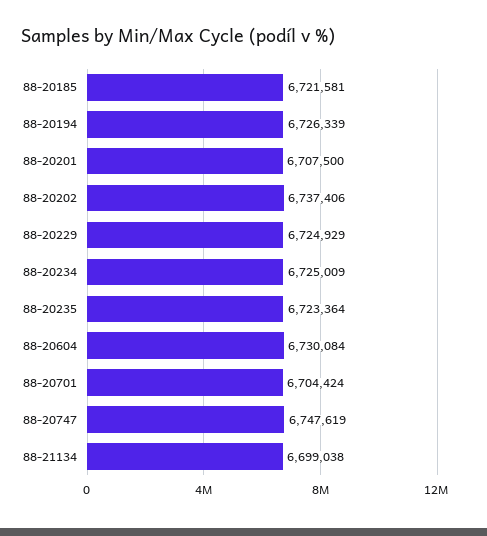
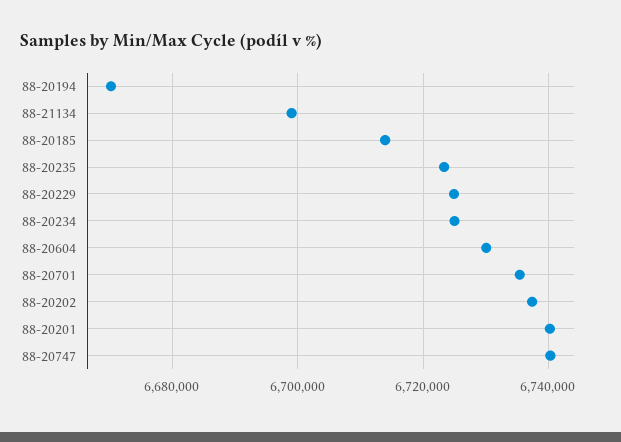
  {
-   "88-20185": 6721581,
+   "88-20185": 6714000,
-   "88-20194": 6726339,
+   "88-20194": 6670000,
-   "88-20201": 6707500,
+   "88-20201": 6740000,
    "88-20202": 6737406,
    "88-20229": 6724929,
    "88-20234": 6725009,
    "88-20235": 6723364,
    "88-20604": 6730084,
-   "88-20701": 6704424,
+   "88-20701": 6736000,
-   "88-20747": 6747619,
+   "88-20747": 6740000,
    "88-21134": 6699038
  }

